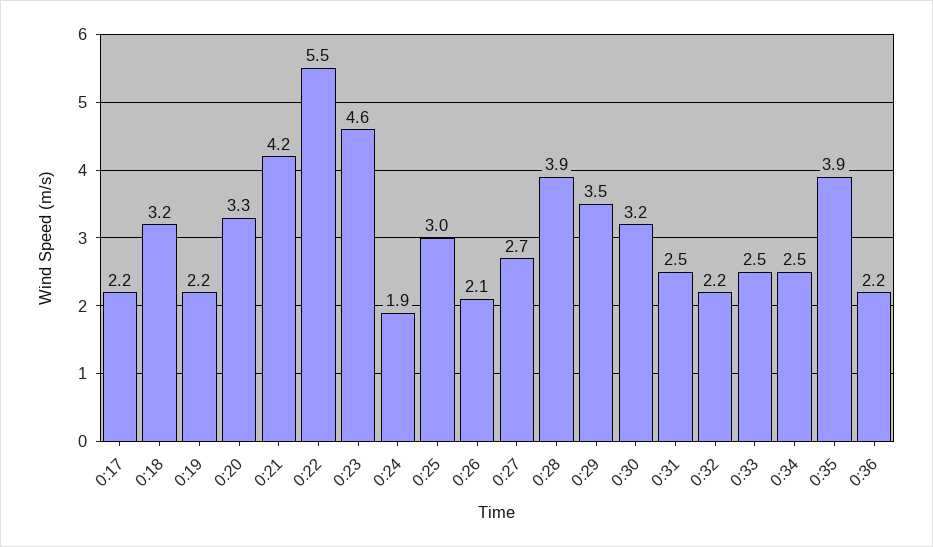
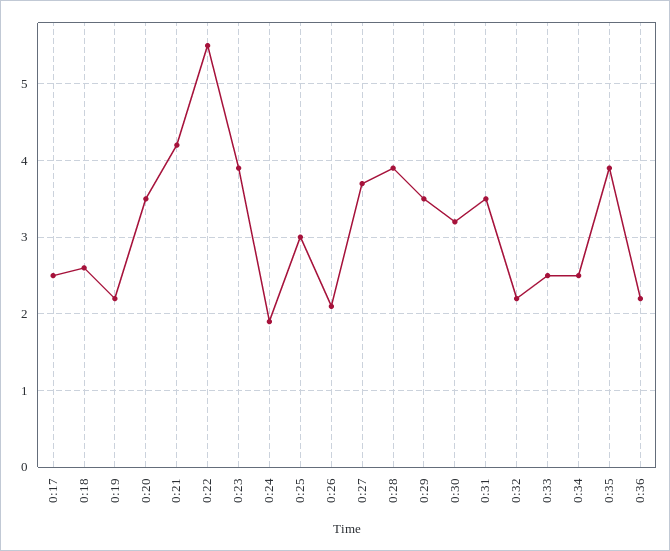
  {
-   "0:17": 2.2,
+   "0:17": 2.5,
-   "0:18": 3.2,
+   "0:18": 2.6,
    "0:19": 2.2,
-   "0:20": 3.3,
+   "0:20": 3.5,
    "0:21": 4.2,
    "0:22": 5.5,
-   "0:23": 4.6,
+   "0:23": 3.9,
    "0:24": 1.9,
    "0:25": 3,
    "0:26": 2.1,
-   "0:27": 2.7,
+   "0:27": 3.7,
    "0:28": 3.9,
    "0:29": 3.5,
    "0:30": 3.2,
-   "0:31": 2.5,
+   "0:31": 3.5,
    "0:32": 2.2,
    "0:33": 2.5,
    "0:34": 2.5,
    "0:35": 3.9,
    "0:36": 2.2
  }

